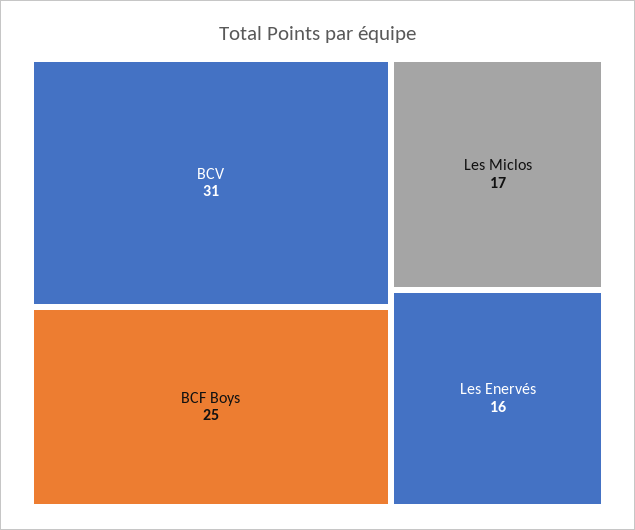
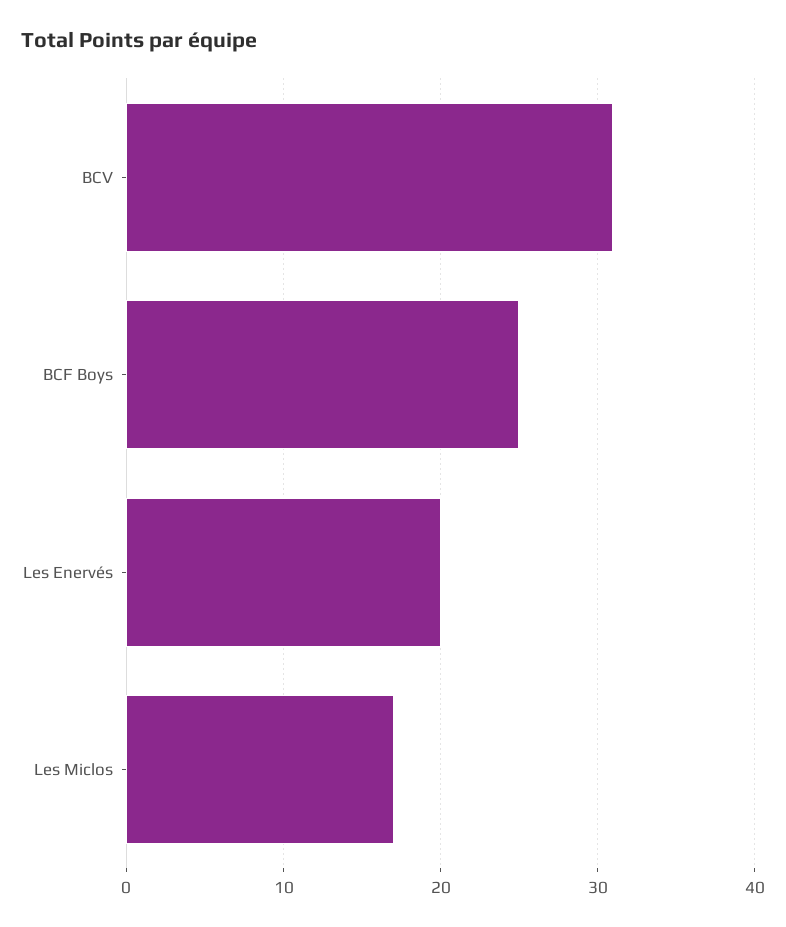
  {
    "BCV": 31,
    "BCF Boys": 25,
    "Les Miclos": 17,
-   "Les Enervés": 16
+   "Les Enervés": 20
  }

